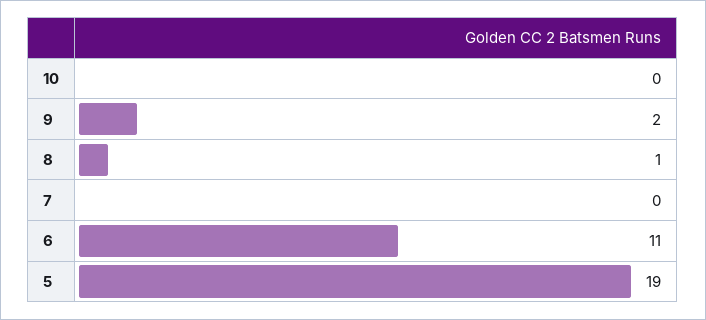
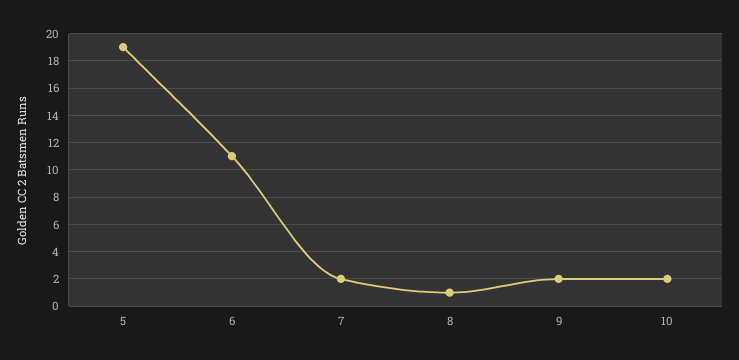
  {
-   "10": 0,
+   "10": 2,
    "9": 2,
    "8": 1,
-   "7": 0,
+   "7": 2,
    "6": 11,
    "5": 19
  }

